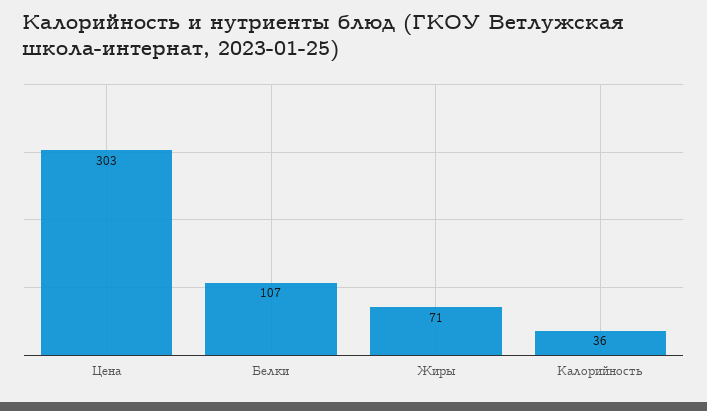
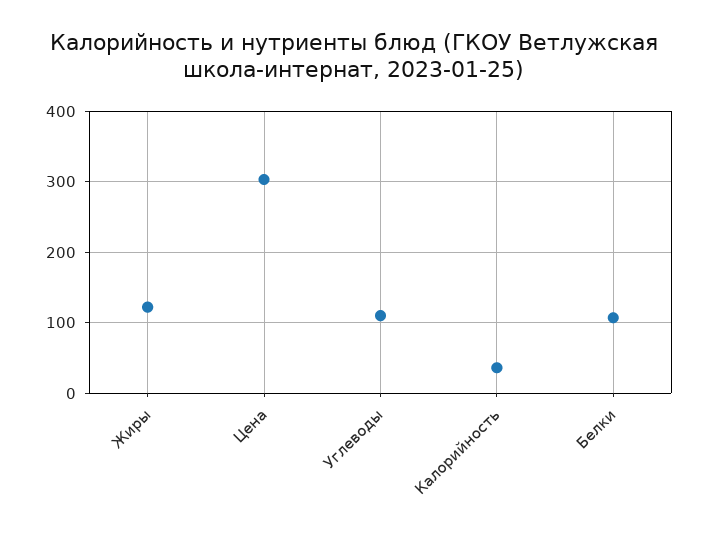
  {
    "Цена": 303,
    "Белки": 107,
-   "Жиры": 71,
+   "Жиры": 120,
-   "Калорийность": 36
+   "Калорийность": 36,
+   "Углеводы": 110
  }

